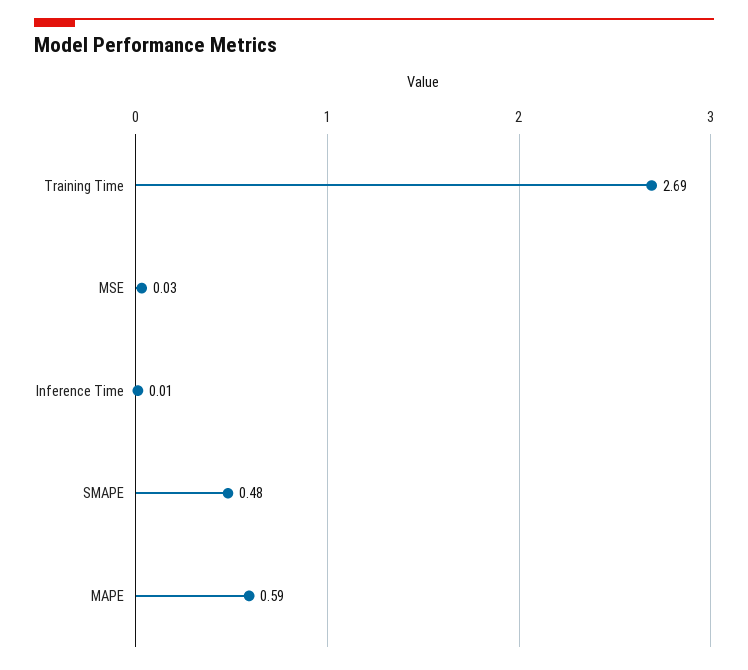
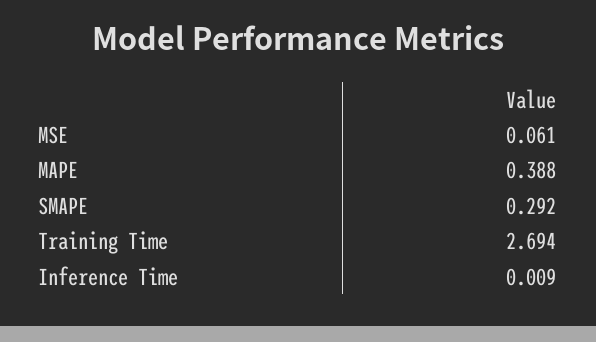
  {
    "Training Time": 2.694,
-   "MSE": 0.03,
+   "MSE": 0.061,
    "Inference Time": 0.009,
-   "SMAPE": 0.48,
+   "SMAPE": 0.292,
-   "MAPE": 0.59
+   "MAPE": 0.388
  }

